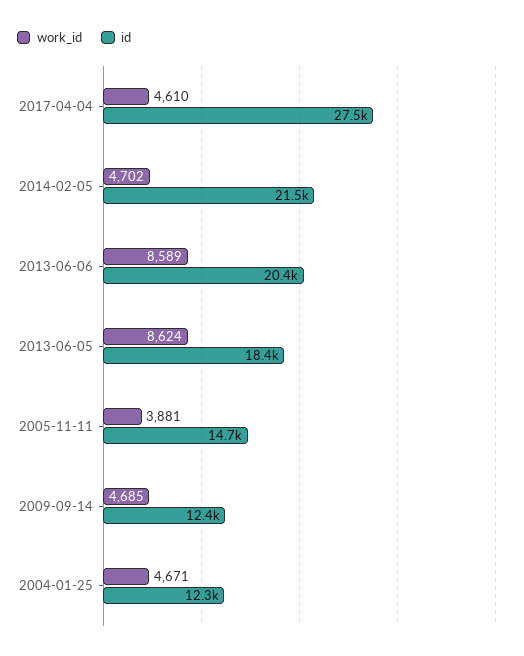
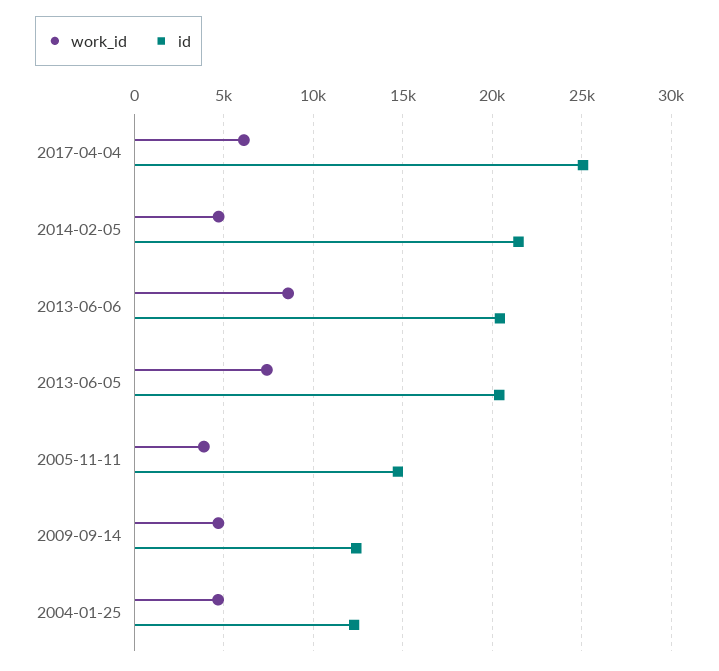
  {
    "work_id": {
-     "2017-04-04": 4610,
+     "2017-04-04": 6000,
      "2014-02-05": 4702,
      "2013-06-06": 8589,
-     "2013-06-05": 8624,
+     "2013-06-05": 7500,
      "2005-11-11": 3881,
      "2009-09-14": 4685,
      "2004-01-25": 4671
    },
    "id": {
-     "2017-04-04": 27500,
+     "2017-04-04": 25000,
      "2014-02-05": 21500,
      "2013-06-06": 20400,
-     "2013-06-05": 18400,
+     "2013-06-05": 20500,
      "2005-11-11": 14700,
      "2009-09-14": 12400,
      "2004-01-25": 12300
    }
  }

